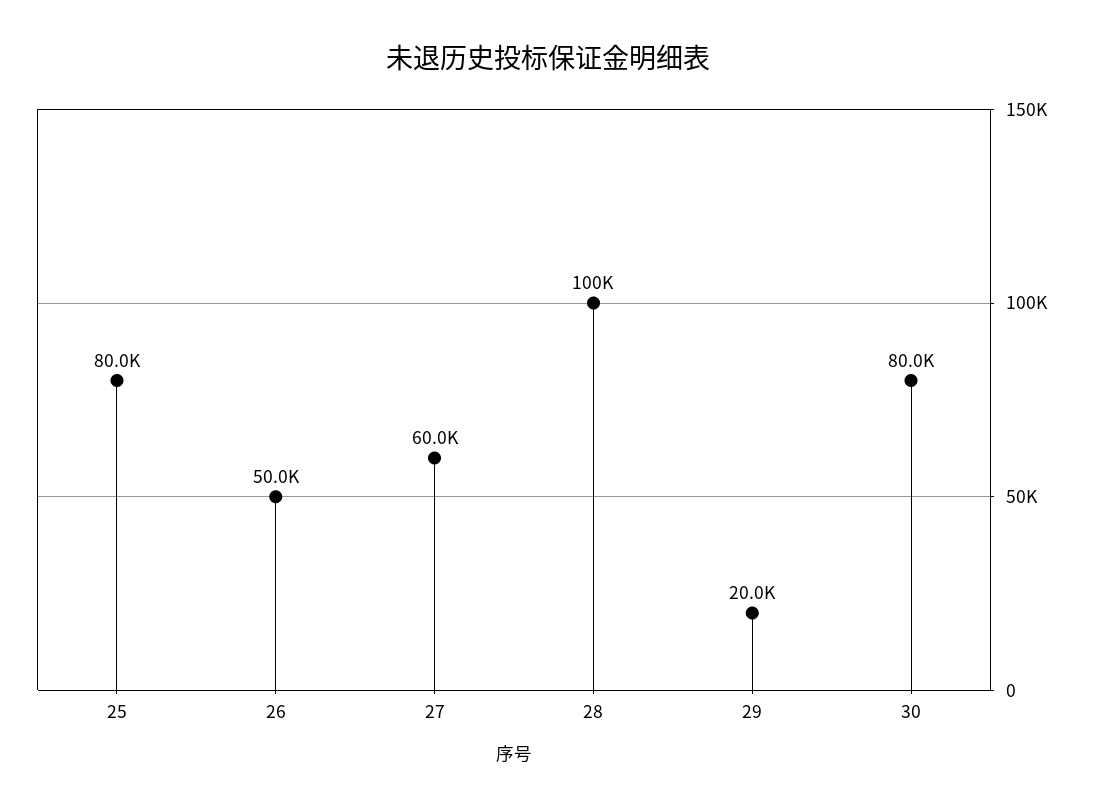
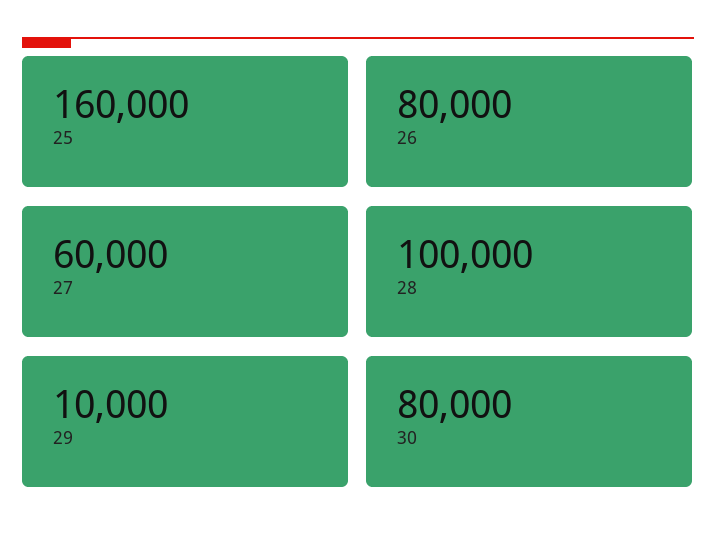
  {
-   "25": 80000,
+   "25": 160000,
-   "26": 50000,
+   "26": 80000,
    "27": 60000,
    "28": 100000,
-   "29": 20000,
+   "29": 10000,
    "30": 80000
  }

